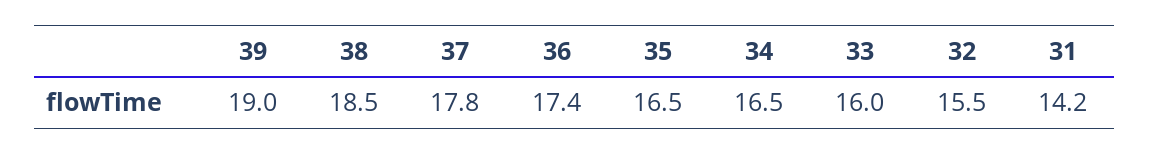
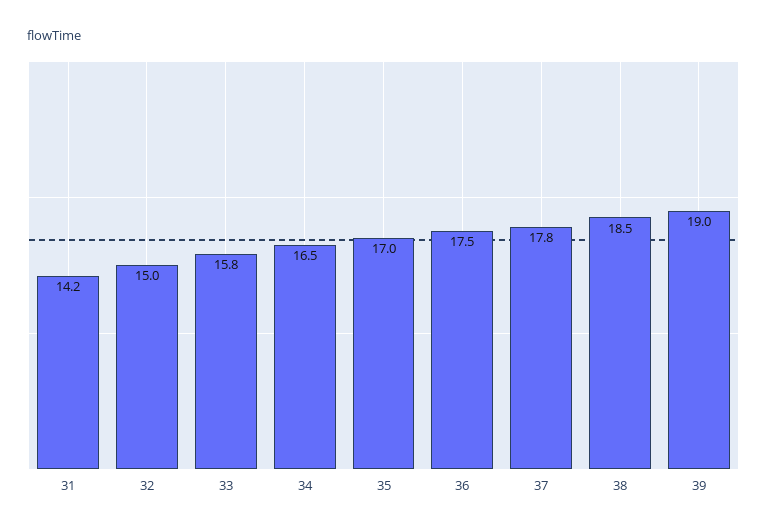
  {
    "39": 19,
    "38": 18.5,
    "37": 17.8,
-   "36": 17.4,
+   "36": 17.5,
-   "35": 16.5,
+   "35": 17,
    "34": 16.5,
-   "33": 16,
+   "33": 15.8,
-   "32": 15.5,
+   "32": 15,
    "31": 14.2
  }

